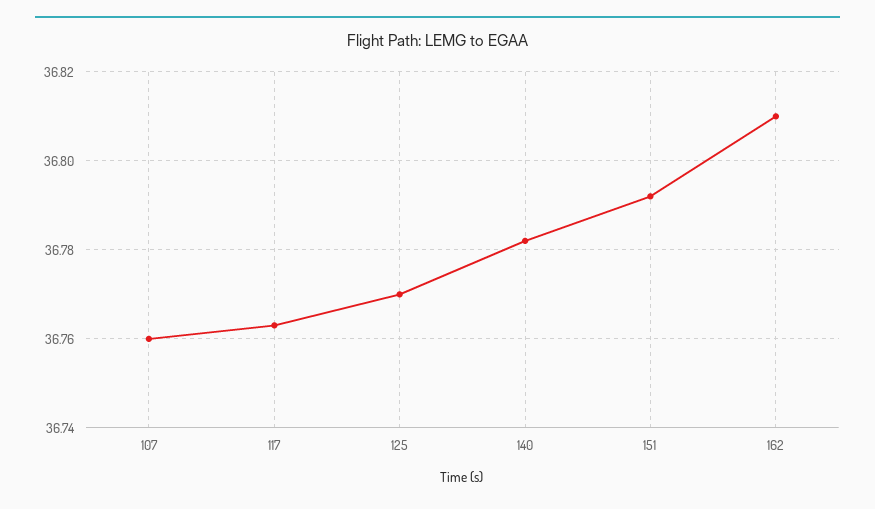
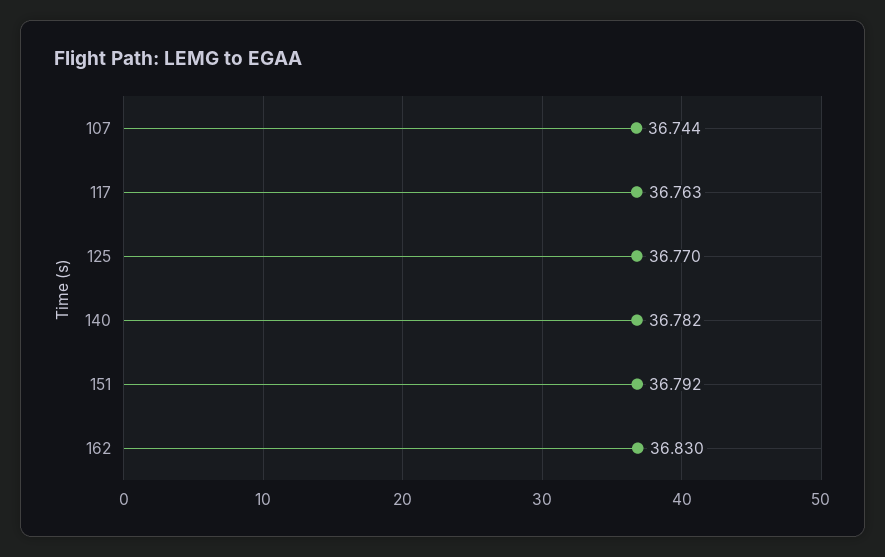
  {
-   "107": 36.76,
+   "107": 36.744,
    "117": 36.763,
    "125": 36.77,
    "140": 36.782,
    "151": 36.792,
-   "162": 36.81
+   "162": 36.83
  }

